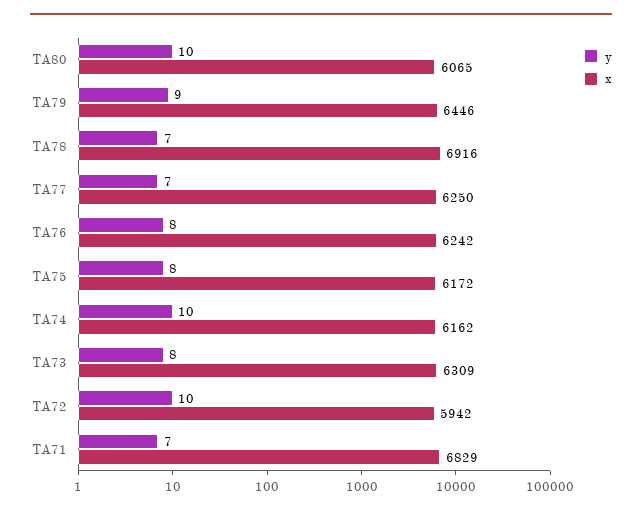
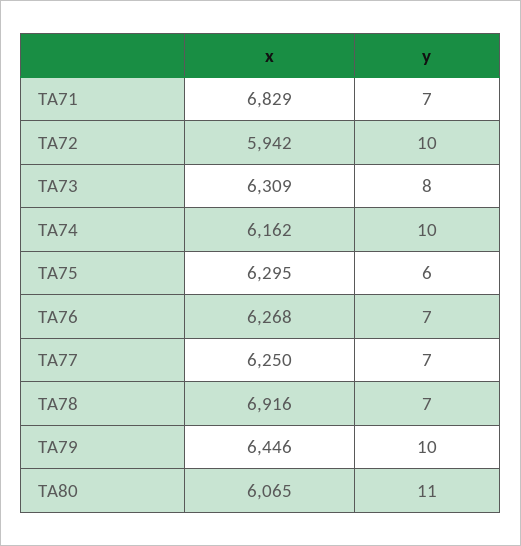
  {
    "y": {
-     "TA80": 10,
+     "TA80": 11,
-     "TA79": 9,
+     "TA79": 10,
      "TA78": 7,
      "TA77": 7,
-     "TA76": 8,
+     "TA76": 7,
-     "TA75": 8,
+     "TA75": 6,
      "TA74": 10,
      "TA73": 8,
      "TA72": 10,
      "TA71": 7
    },
    "x": {
      "TA80": 6065,
      "TA79": 6446,
      "TA78": 6916,
      "TA77": 6250,
-     "TA76": 6242,
+     "TA76": 6268,
-     "TA75": 6172,
+     "TA75": 6295,
      "TA74": 6162,
      "TA73": 6309,
      "TA72": 5942,
      "TA71": 6829
    }
  }

